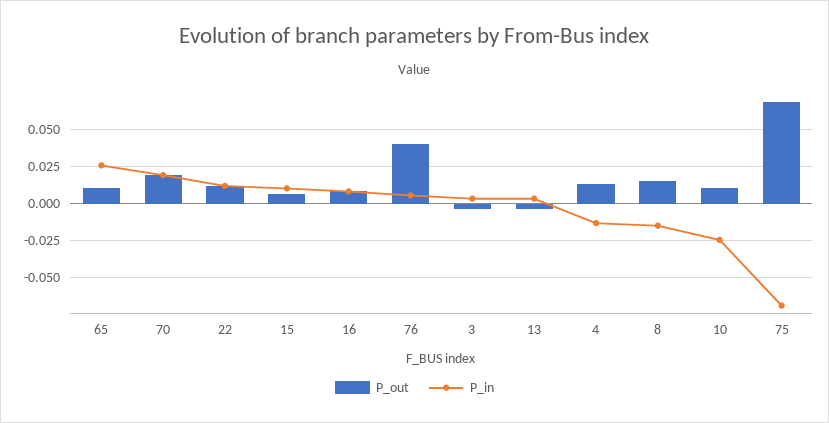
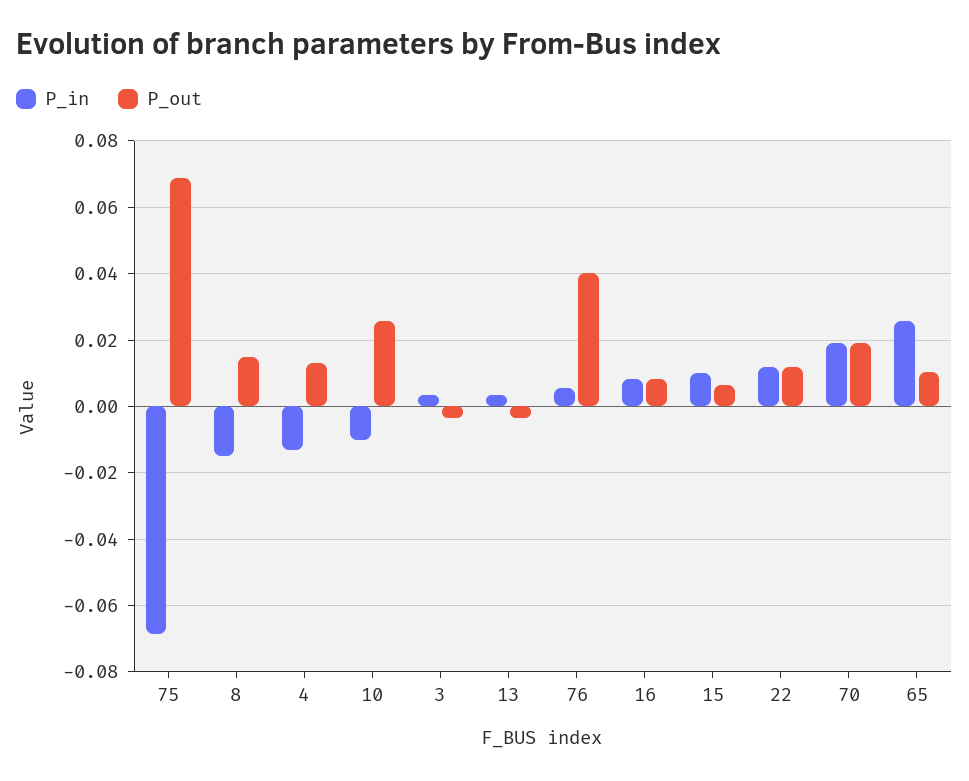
  {
    "P_out": {
      "65": 0.01,
      "70": 0.02,
      "22": 0.012,
      "15": 0.006,
      "16": 0.008,
      "76": 0.04,
      "3": -0.004,
      "13": -0.004,
      "4": 0.014,
      "8": 0.014,
-     "10": 0.01,
+     "10": 0.026,
      "75": 0.068
    },
    "P_in": {
      "65": 0.026,
      "70": 0.02,
      "22": 0.012,
      "15": 0.01,
      "16": 0.008,
      "76": 0.006,
      "3": 0.004,
      "13": 0.004,
      "4": -0.014,
      "8": -0.014,
-     "10": -0.025,
+     "10": -0.01,
      "75": -0.068
    }
  }

